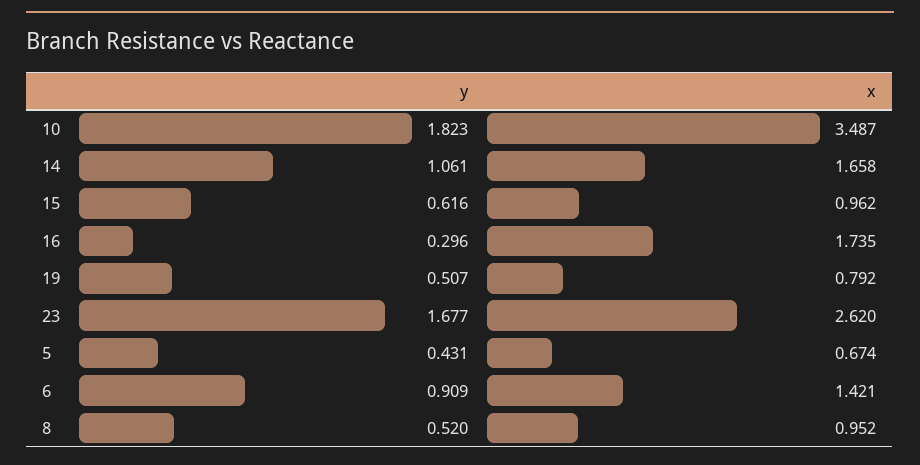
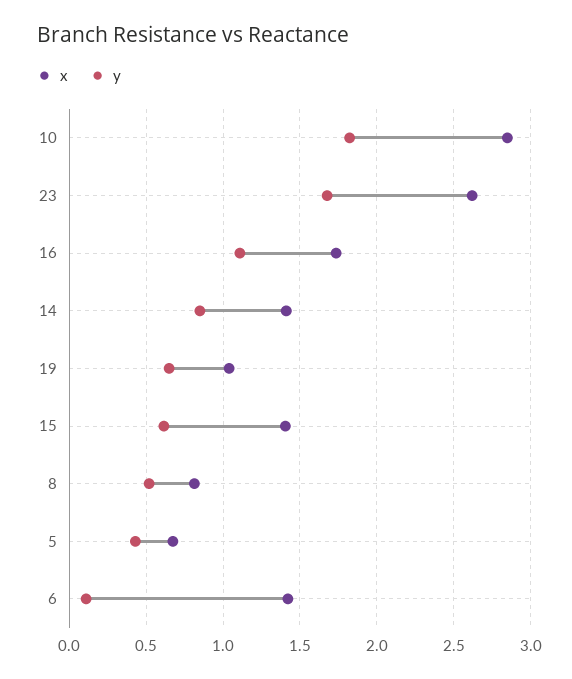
  {
    "y": {
      "10": 1.823,
-     "14": 1.061,
+     "14": 0.85,
      "15": 0.616,
-     "16": 0.296,
+     "16": 1.1,
-     "19": 0.507,
+     "19": 0.65,
      "23": 1.677,
      "5": 0.431,
-     "6": 0.909,
+     "6": 0.1,
      "8": 0.52
    },
    "x": {
-     "10": 3.487,
+     "10": 2.85,
-     "14": 1.658,
+     "14": 1.4,
-     "15": 0.962,
+     "15": 1.4,
      "16": 1.735,
-     "19": 0.792,
+     "19": 1.05,
      "23": 2.62,
      "5": 0.674,
      "6": 1.421,
-     "8": 0.952
+     "8": 0.8
    }
  }

